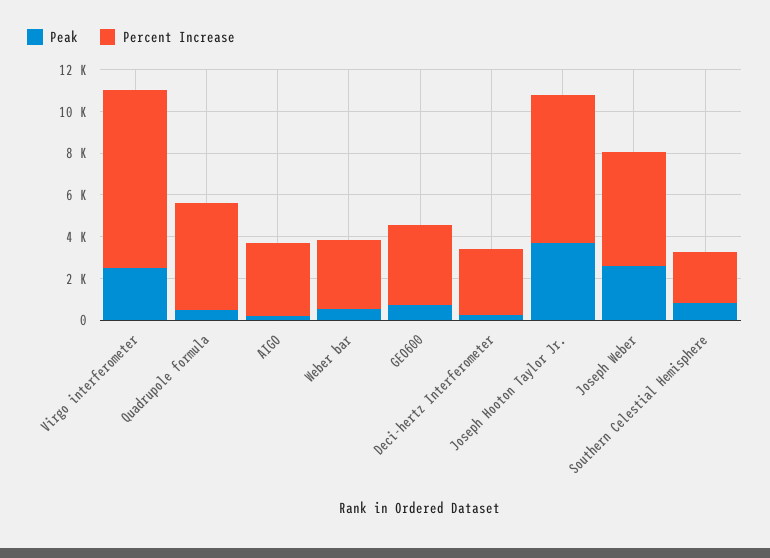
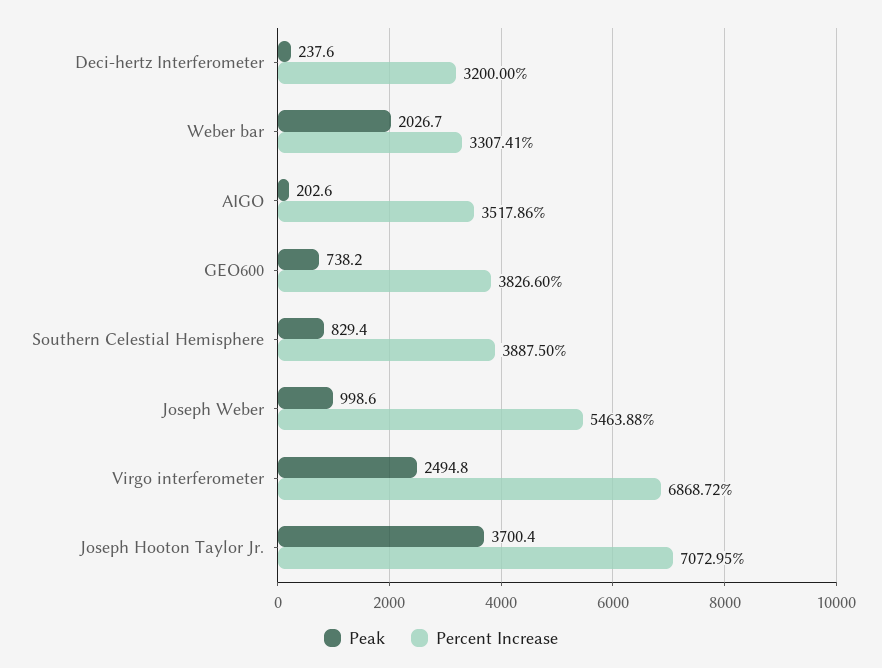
  {
    "Peak": {
      "Virgo interferometer": 2494.8,
-     "Quadrupole formula": 500,
      "AIGO": 202.6,
-     "Weber bar": 500,
+     "Weber bar": 2026.7,
      "GEO600": 738.2,
      "Deci-hertz Interferometer": 237.6,
      "Joseph Hooton Taylor Jr.": 3700.4,
-     "Joseph Weber": 2500,
+     "Joseph Weber": 998.6,
      "Southern Celestial Hemisphere": 829.4
    },
    "Percent Increase": {
-     "Virgo interferometer": 8500,
+     "Virgo interferometer": 6868.72,
-     "Quadrupole formula": 5000,
      "AIGO": 3517.86,
      "Weber bar": 3307.41,
      "GEO600": 3826.6,
      "Deci-hertz Interferometer": 3200,
      "Joseph Hooton Taylor Jr.": 7072.95,
      "Joseph Weber": 5463.88,
-     "Southern Celestial Hemisphere": 2500
+     "Southern Celestial Hemisphere": 3887.5
    }
  }

